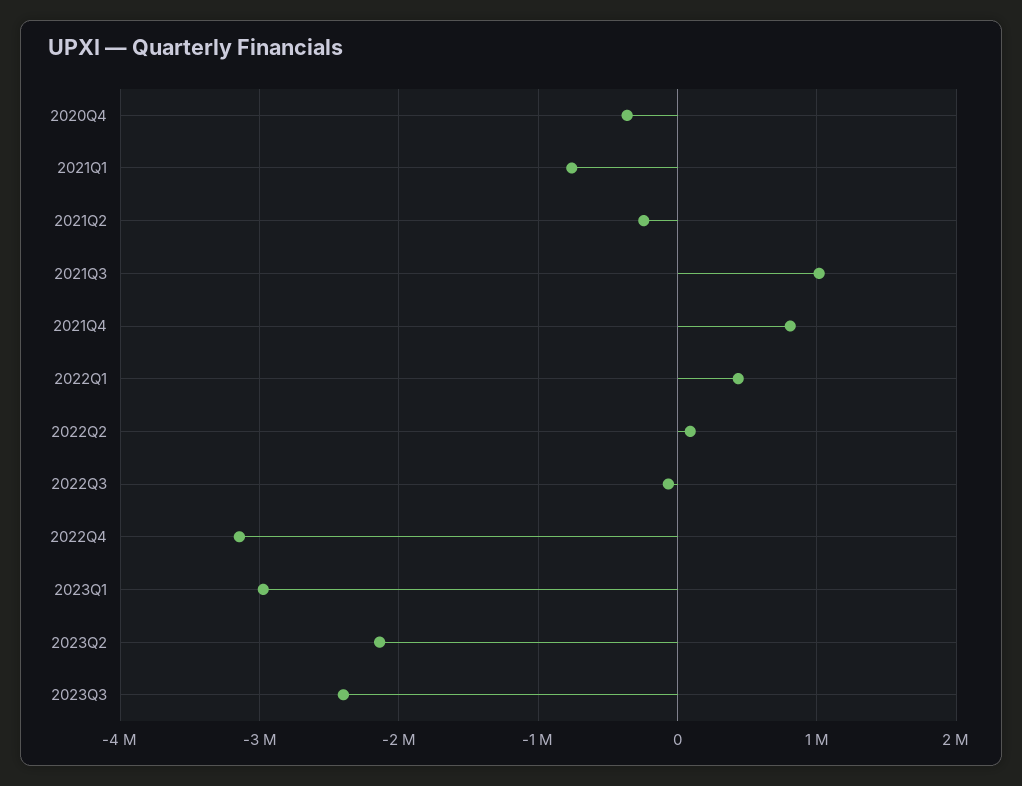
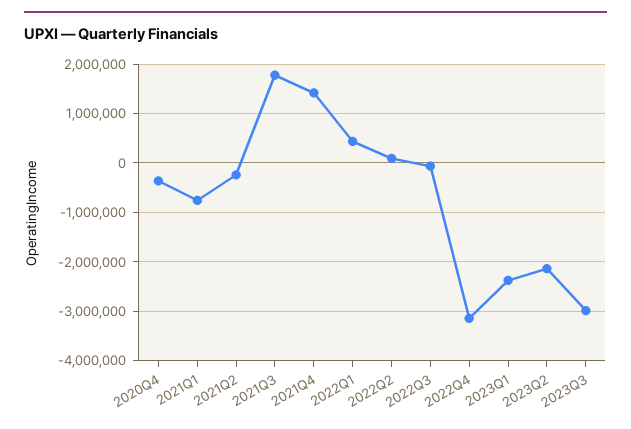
  {
    "2020Q4": -400000,
    "2021Q1": -800000,
    "2021Q2": -200000,
-   "2021Q3": 1000000,
+   "2021Q3": 1800000,
-   "2021Q4": 800000,
+   "2021Q4": 1400000,
    "2022Q1": 400000,
    "2022Q2": 100000,
    "2022Q3": -100000,
    "2022Q4": -3100000,
-   "2023Q1": -3000000,
+   "2023Q1": -2400000,
    "2023Q2": -2100000,
-   "2023Q3": -2400000
+   "2023Q3": -3000000
  }

